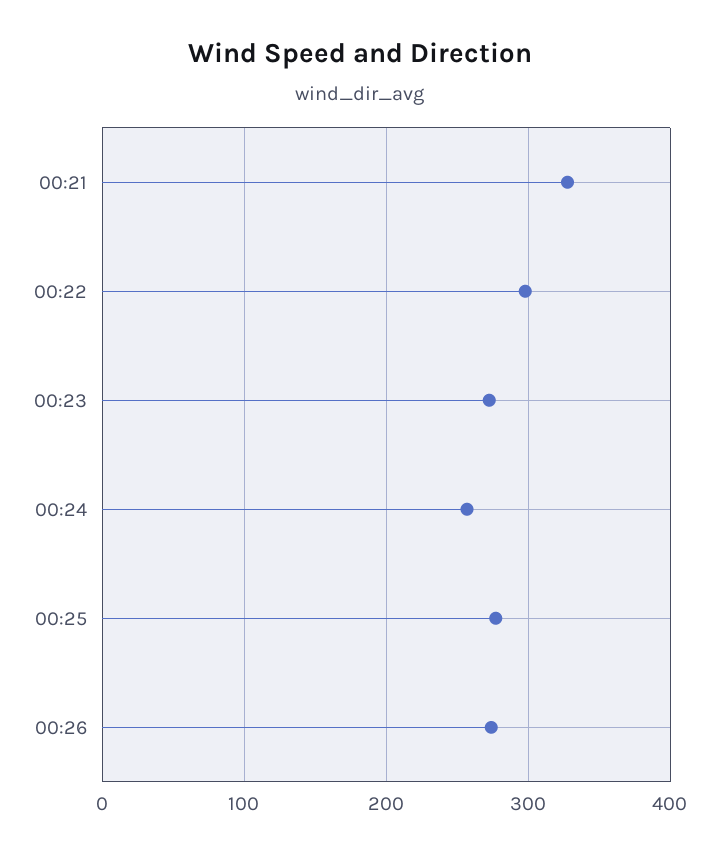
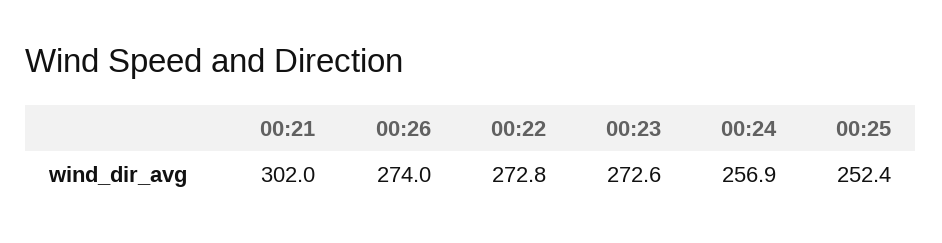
  {
-   "00:21": 330,
+   "00:21": 302,
-   "00:22": 300,
+   "00:22": 272.8,
    "00:23": 272.6,
    "00:24": 256.9,
-   "00:25": 280,
+   "00:25": 252.4,
    "00:26": 274
  }

